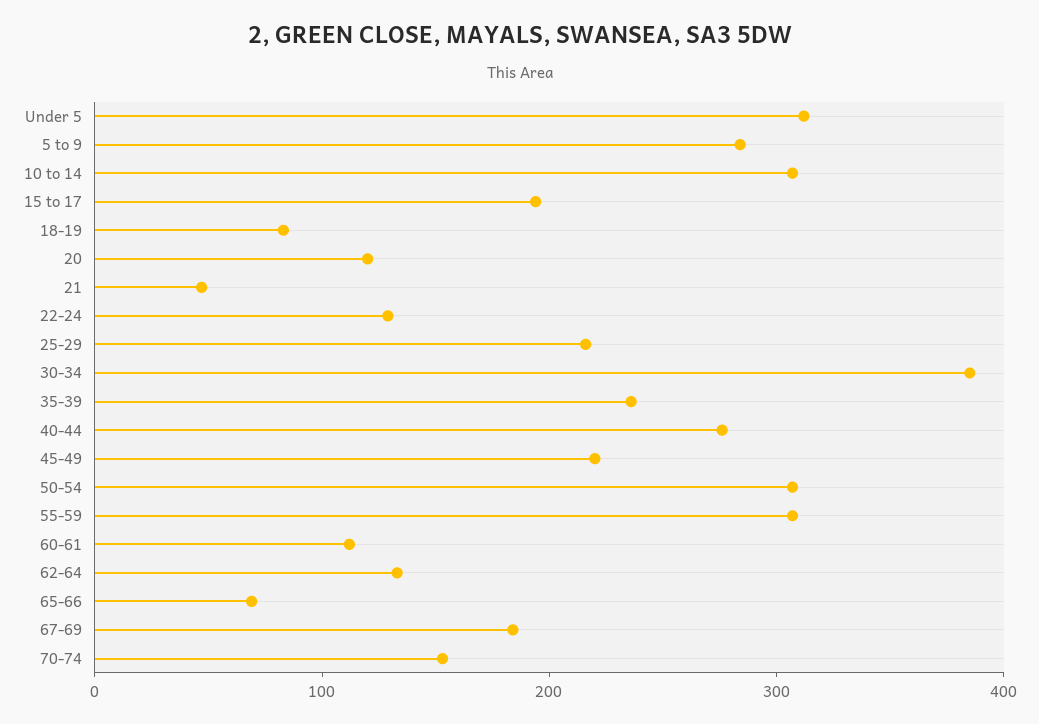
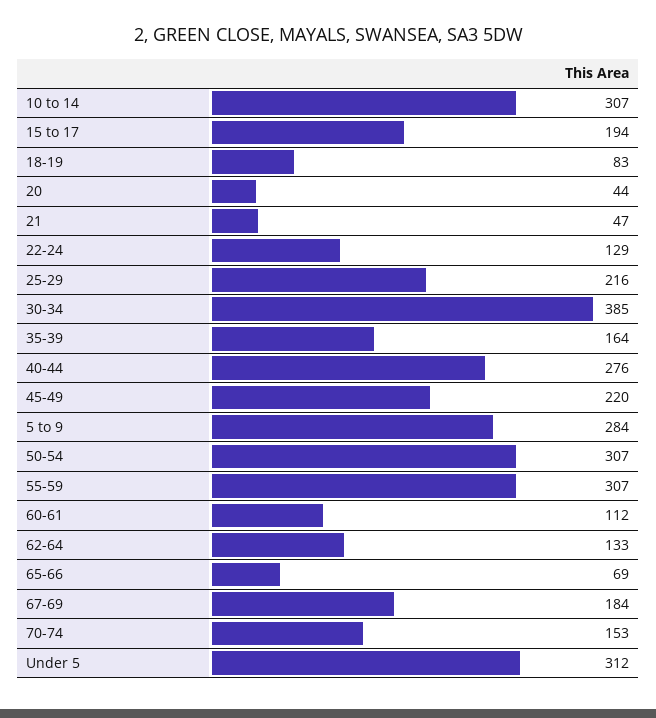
  {
    "Under 5": 312,
    "5 to 9": 284,
    "10 to 14": 307,
    "15 to 17": 194,
    "18-19": 83,
-   "20": 120,
+   "20": 44,
    "21": 47,
    "22-24": 129,
    "25-29": 216,
    "30-34": 385,
-   "35-39": 240,
+   "35-39": 164,
    "40-44": 276,
    "45-49": 220,
    "50-54": 307,
    "55-59": 307,
    "60-61": 112,
    "62-64": 133,
    "65-66": 69,
    "67-69": 184,
    "70-74": 153
  }

